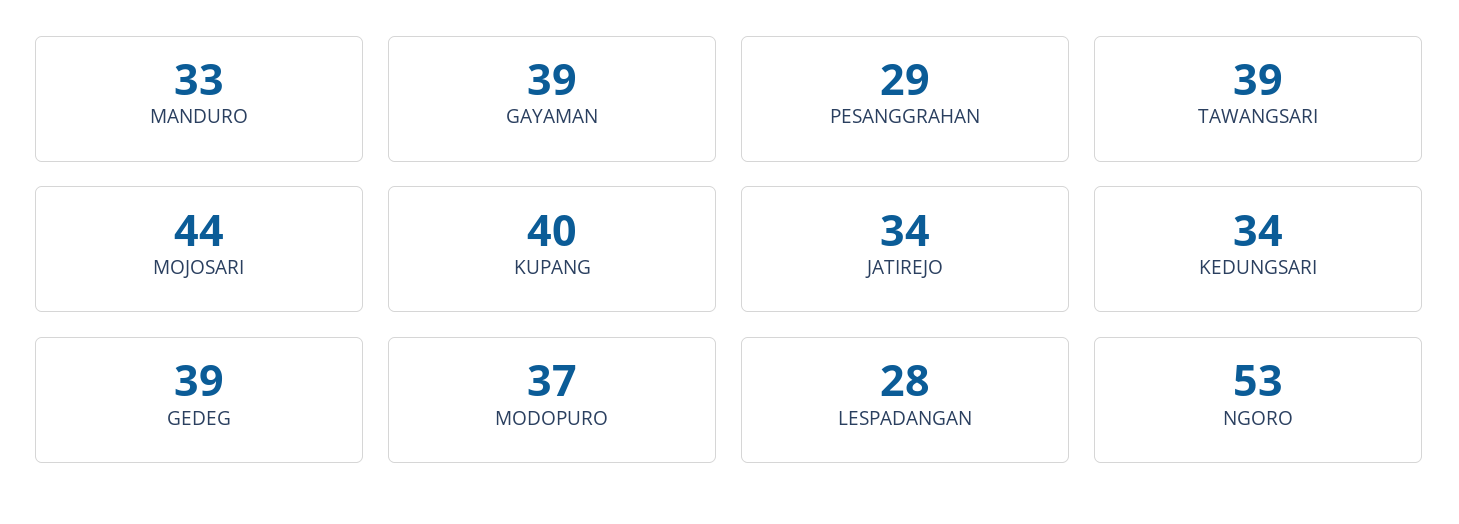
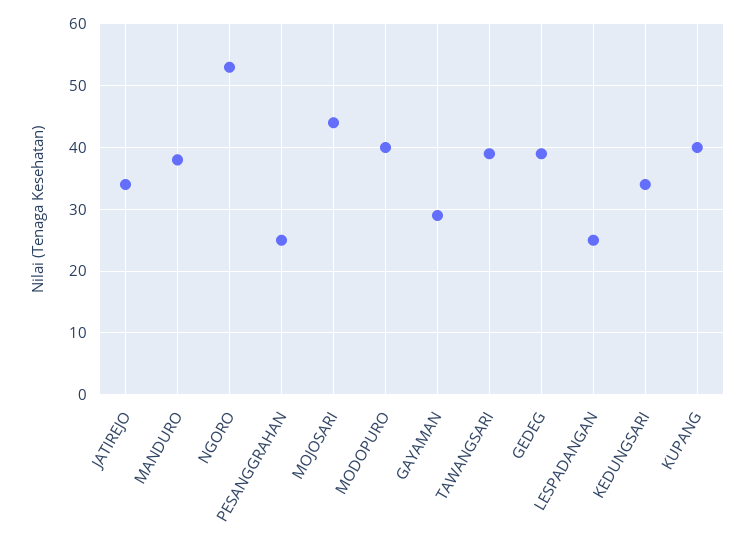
  {
-   "MANDURO": 33,
+   "MANDURO": 38,
-   "GAYAMAN": 39,
+   "GAYAMAN": 29,
-   "PESANGGRAHAN": 29,
+   "PESANGGRAHAN": 25,
    "TAWANGSARI": 39,
    "MOJOSARI": 44,
    "KUPANG": 40,
    "JATIREJO": 34,
    "KEDUNGSARI": 34,
    "GEDEG": 39,
-   "MODOPURO": 37,
+   "MODOPURO": 40,
-   "LESPADANGAN": 28,
+   "LESPADANGAN": 25,
    "NGORO": 53
  }

